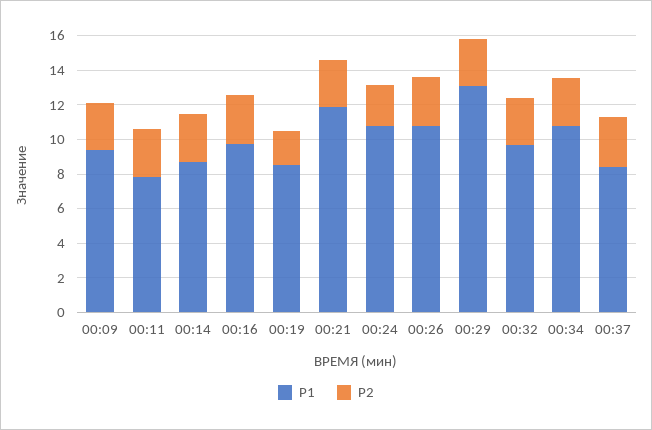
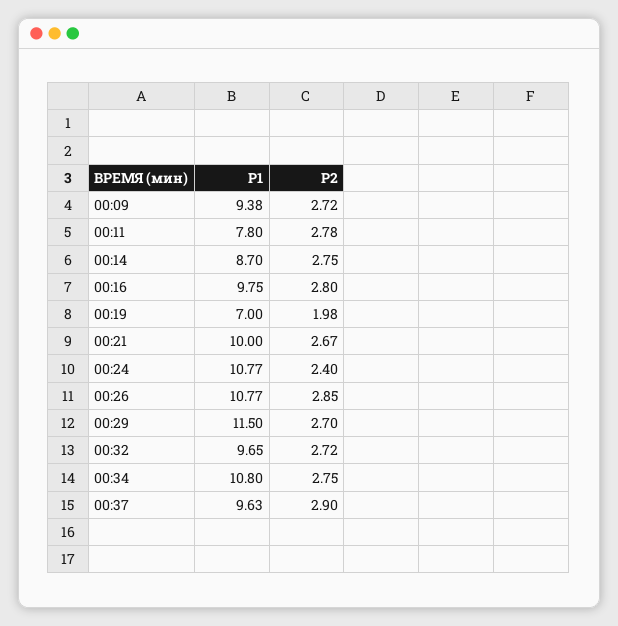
  {
    "P1": {
      "00:09": 9.38,
      "00:11": 7.8,
      "00:14": 8.7,
      "00:16": 9.75,
-     "00:19": 8.5,
+     "00:19": 7,
-     "00:21": 12,
+     "00:21": 10,
      "00:24": 10.77,
      "00:26": 10.77,
-     "00:29": 13,
+     "00:29": 11.5,
      "00:32": 9.65,
      "00:34": 10.8,
-     "00:37": 8.5
+     "00:37": 9.63
    },
    "P2": {
      "00:09": 2.72,
      "00:11": 2.78,
      "00:14": 2.75,
      "00:16": 2.8,
      "00:19": 1.98,
      "00:21": 2.67,
      "00:24": 2.4,
      "00:26": 2.85,
      "00:29": 2.7,
      "00:32": 2.72,
      "00:34": 2.75,
      "00:37": 2.9
    }
  }

